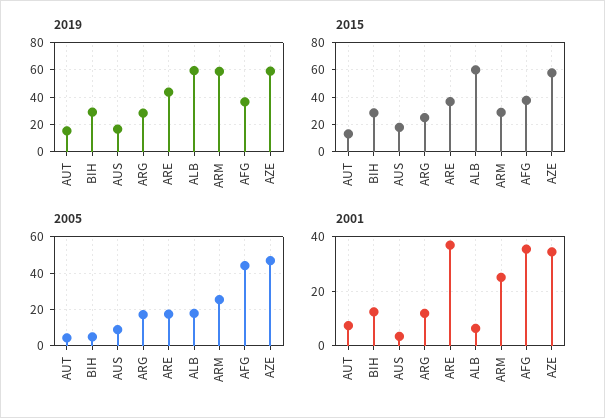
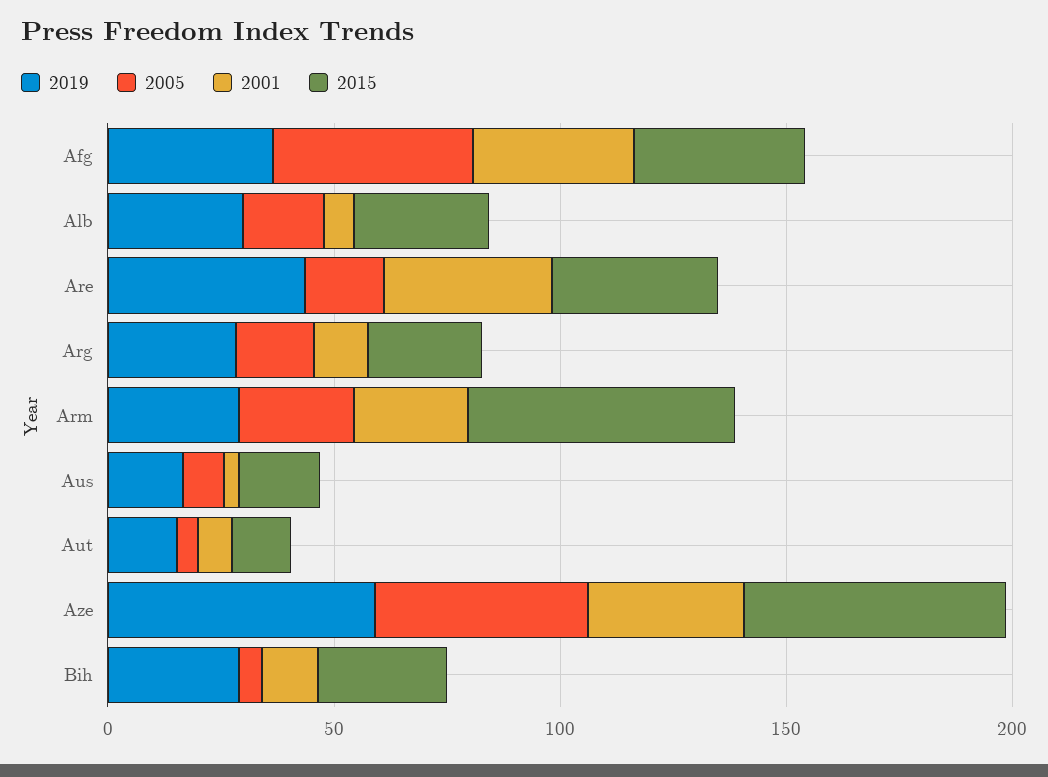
  {
    "2019": {
      "AUT": 15,
      "BIH": 30,
      "AUS": 15,
      "ARG": 30,
      "ARE": 45,
-     "ALB": 60,
+     "ALB": 30,
-     "ARM": 60,
+     "ARM": 30,
      "AFG": 35,
      "AZE": 60
    },
    "2015": {
      "AUT": 15,
      "BIH": 30,
      "AUS": 20,
      "ARG": 25,
      "ARE": 35,
-     "ALB": 60,
+     "ALB": 30,
-     "ARM": 30,
+     "ARM": 60,
      "AFG": 40,
      "AZE": 60
    },
    "2005": {
      "AUT": 5,
      "BIH": 5,
      "AUS": 10,
      "ARG": 15,
      "ARE": 20,
      "ALB": 20,
      "ARM": 25,
      "AFG": 45,
      "AZE": 45
    },
    "2001": {
      "AUT": 7.5,
      "BIH": 12.5,
      "AUS": 2.5,
      "ARG": 12.5,
      "ARE": 37.5,
      "ALB": 7.5,
      "ARM": 25,
      "AFG": 35,
      "AZE": 35
    }
  }

